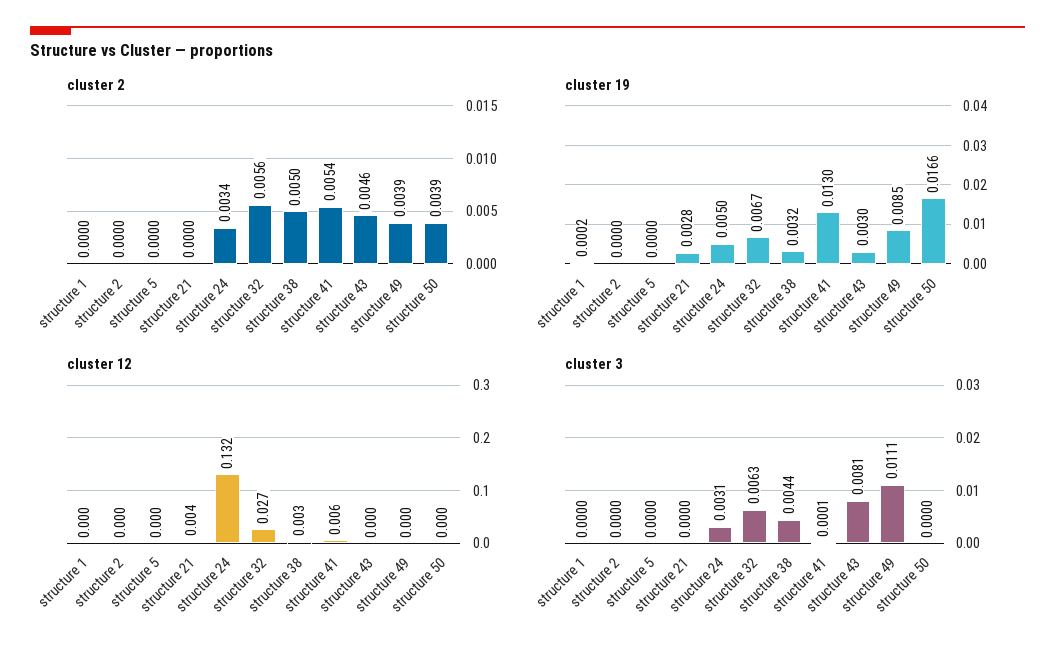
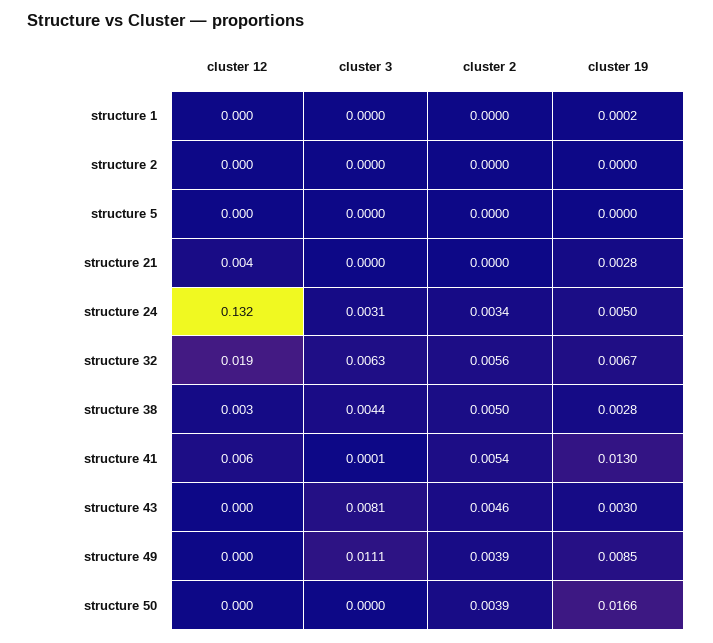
  {
    "cluster 2": {
      "structure 1": 0,
      "structure 2": 0,
      "structure 5": 0,
      "structure 21": 0,
      "structure 24": 0.0034,
      "structure 32": 0.0056,
      "structure 38": 0.005,
      "structure 41": 0.0054,
      "structure 43": 0.0046,
      "structure 49": 0.0039,
      "structure 50": 0.0039
    },
    "cluster 19": {
      "structure 1": 0.0002,
      "structure 2": 0,
      "structure 5": 0,
      "structure 21": 0.0028,
      "structure 24": 0.005,
      "structure 32": 0.0067,
-     "structure 38": 0.0032,
+     "structure 38": 0.0028,
      "structure 41": 0.013,
      "structure 43": 0.003,
      "structure 49": 0.0085,
      "structure 50": 0.0166
    },
    "cluster 12": {
      "structure 1": 0,
      "structure 2": 0,
      "structure 5": 0,
      "structure 21": 0.004,
      "structure 24": 0.132,
-     "structure 32": 0.027,
+     "structure 32": 0.019,
      "structure 38": 0.003,
      "structure 41": 0.006,
      "structure 43": 0,
      "structure 49": 0,
      "structure 50": 0
    },
    "cluster 3": {
      "structure 1": 0,
      "structure 2": 0,
      "structure 5": 0,
      "structure 21": 0,
      "structure 24": 0.0031,
      "structure 32": 0.0063,
      "structure 38": 0.0044,
      "structure 41": 0.0001,
      "structure 43": 0.0081,
      "structure 49": 0.0111,
      "structure 50": 0
    }
  }

